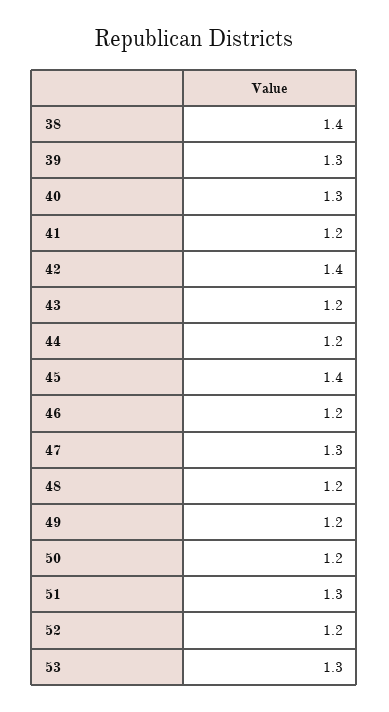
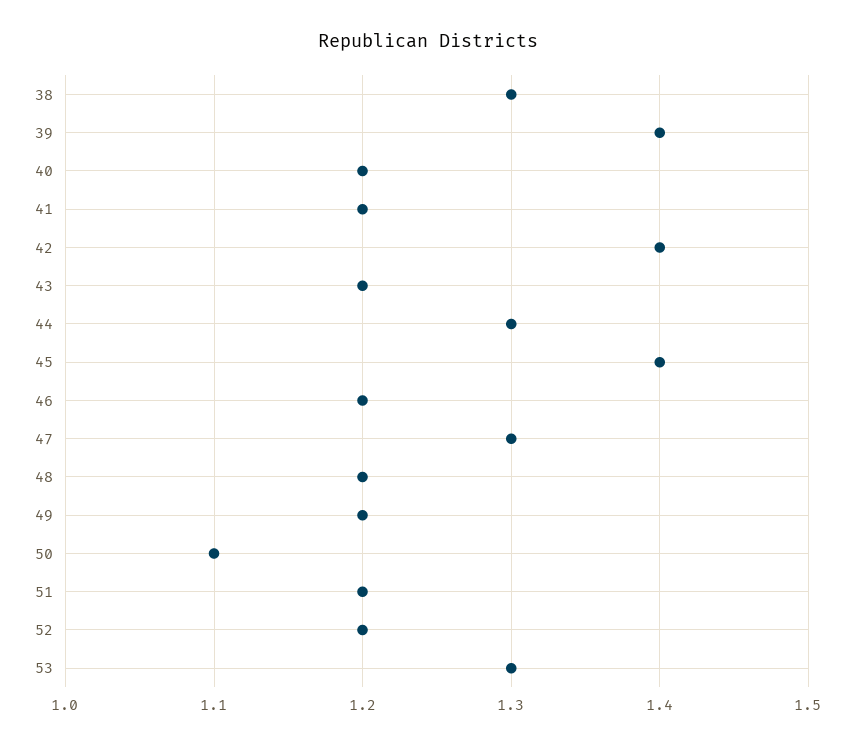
  {
-   "38": 1.4,
+   "38": 1.3,
-   "39": 1.3,
+   "39": 1.4,
-   "40": 1.3,
+   "40": 1.2,
    "41": 1.2,
    "42": 1.4,
    "43": 1.2,
-   "44": 1.2,
+   "44": 1.3,
    "45": 1.4,
    "46": 1.2,
    "47": 1.3,
    "48": 1.2,
    "49": 1.2,
-   "50": 1.2,
+   "50": 1.1,
-   "51": 1.3,
+   "51": 1.2,
    "52": 1.2,
    "53": 1.3
  }

